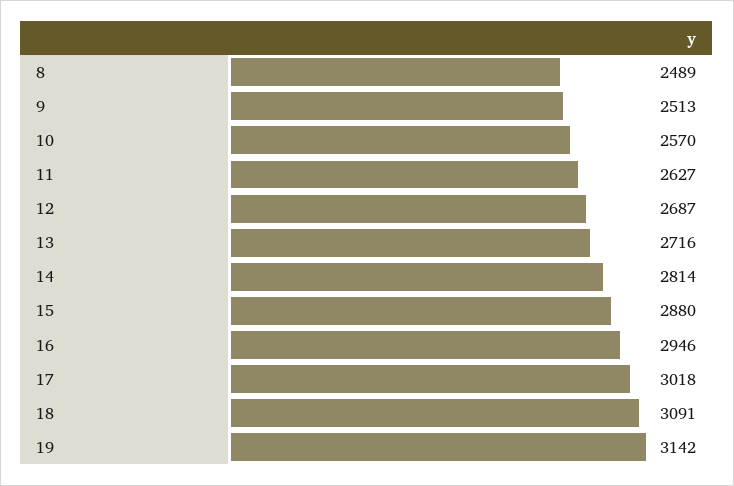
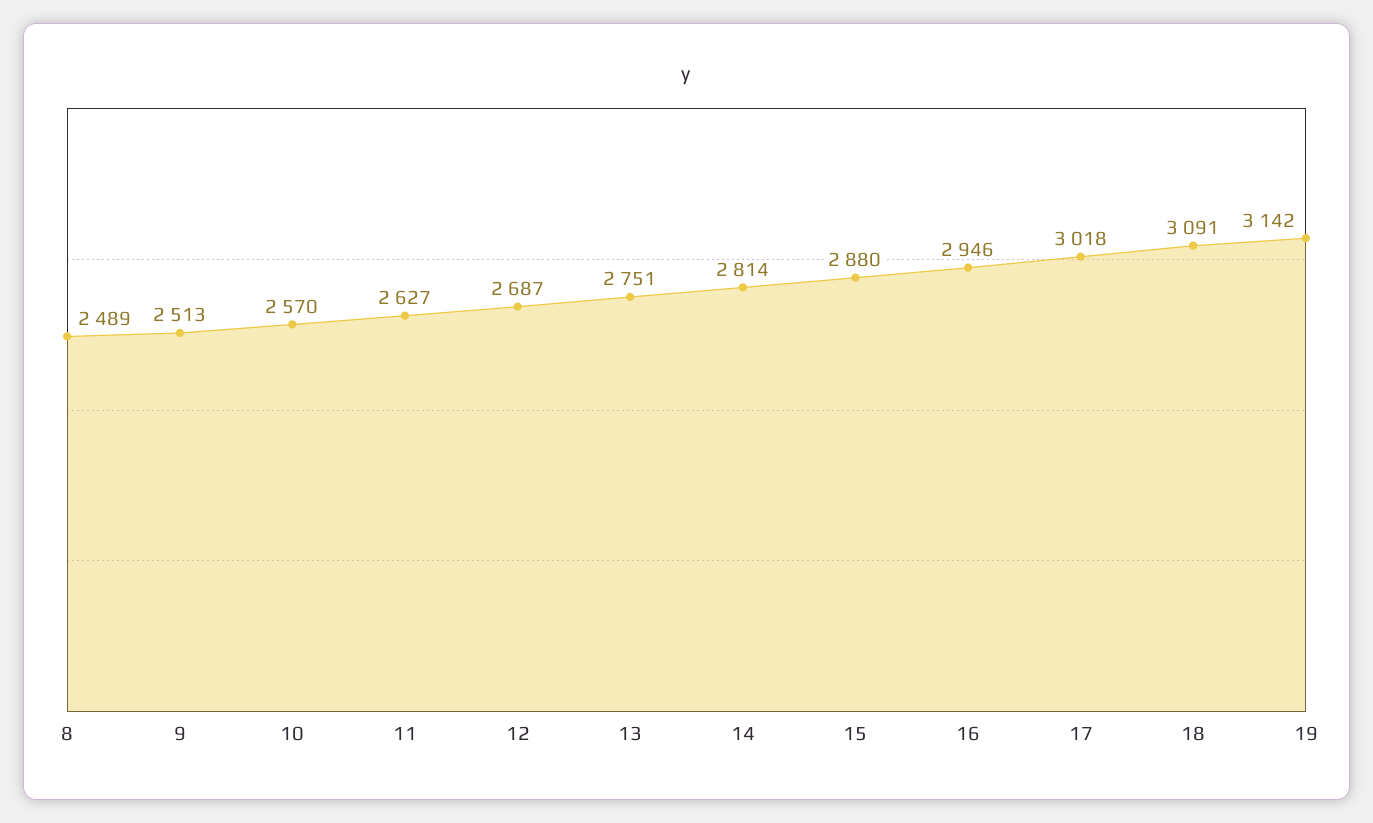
  {
    "8": 2489,
    "9": 2513,
    "10": 2570,
    "11": 2627,
    "12": 2687,
-   "13": 2716,
+   "13": 2751,
    "14": 2814,
    "15": 2880,
    "16": 2946,
    "17": 3018,
    "18": 3091,
    "19": 3142
  }

